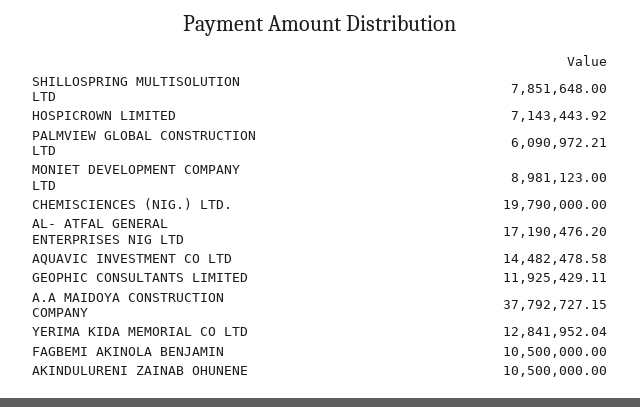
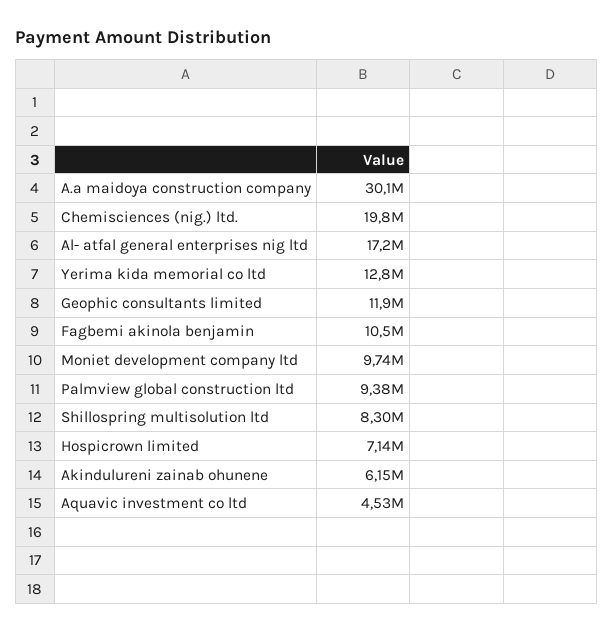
  {
-   "SHILLOSPRING MULTISOLUTION LTD": 7851648,
+   "SHILLOSPRING MULTISOLUTION LTD": 8300000,
    "HOSPICROWN LIMITED": 7143443.92,
-   "PALMVIEW GLOBAL CONSTRUCTION LTD": 6090972.21,
+   "PALMVIEW GLOBAL CONSTRUCTION LTD": 9380000,
-   "MONIET DEVELOPMENT COMPANY LTD": 8981123,
+   "MONIET DEVELOPMENT COMPANY LTD": 9740000,
    "CHEMISCIENCES (NIG.) LTD.": 19790000,
    "AL- ATFAL GENERAL ENTERPRISES NIG LTD": 17190476.2,
-   "AQUAVIC INVESTMENT CO LTD": 14482478.58,
+   "AQUAVIC INVESTMENT CO LTD": 4530000,
    "GEOPHIC CONSULTANTS LIMITED": 11925429.11,
-   "A.A MAIDOYA CONSTRUCTION COMPANY": 37792727.15,
+   "A.A MAIDOYA CONSTRUCTION COMPANY": 30100000,
    "YERIMA KIDA MEMORIAL CO LTD": 12841952.04,
    "FAGBEMI AKINOLA BENJAMIN": 10500000,
-   "AKINDULURENI ZAINAB OHUNENE": 10500000
+   "AKINDULURENI ZAINAB OHUNENE": 6150000
  }

